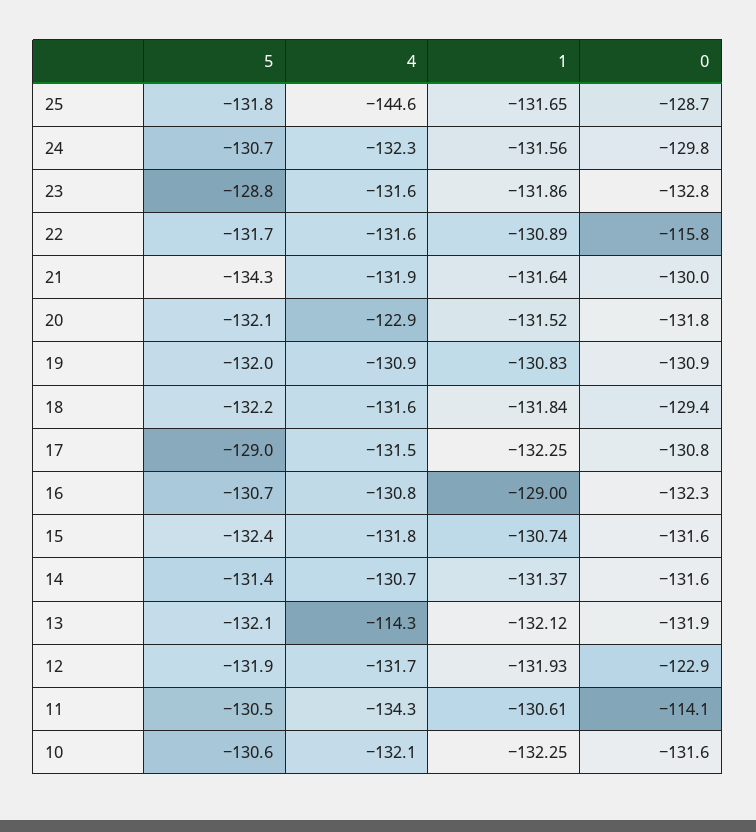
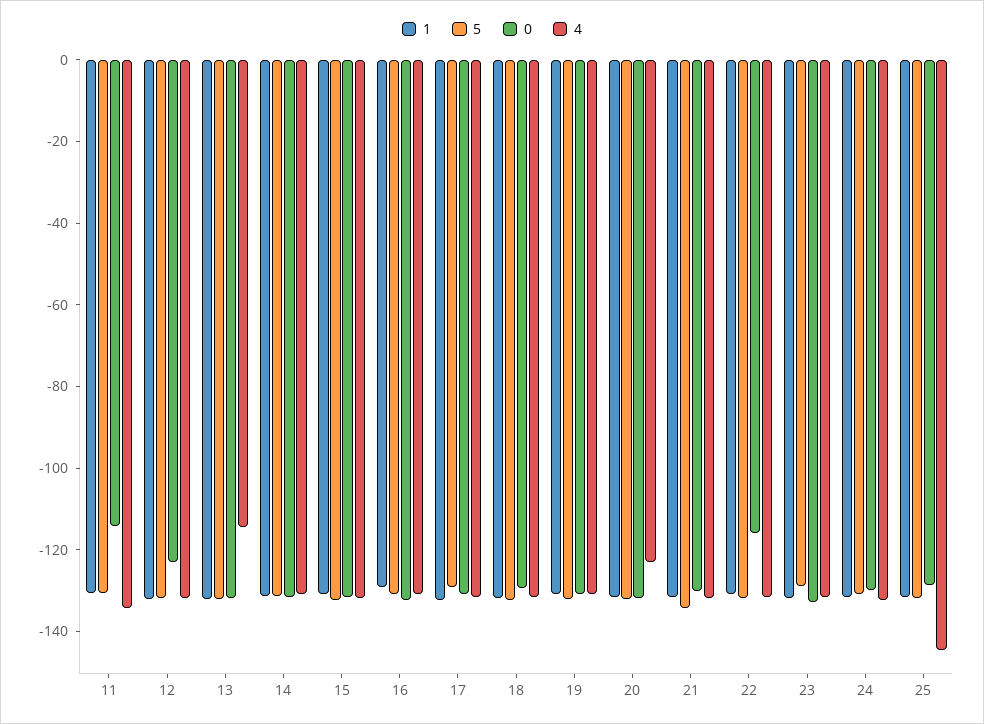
  {
    "5": {
      "25": -131.8,
      "24": -130.7,
      "23": -128.8,
      "22": -131.7,
      "21": -134.3,
      "20": -132.1,
      "19": -132,
      "18": -132.2,
      "17": -129,
      "16": -130.7,
      "15": -132.4,
      "14": -131.4,
      "13": -132.1,
      "12": -131.9,
-     "11": -130.5,
+     "11": -130.5
-     "10": -130.6
    },
    "4": {
      "25": -144.6,
      "24": -132.3,
      "23": -131.6,
      "22": -131.6,
      "21": -131.9,
      "20": -122.9,
      "19": -130.9,
      "18": -131.6,
      "17": -131.5,
      "16": -130.8,
      "15": -131.8,
      "14": -130.7,
      "13": -114.3,
      "12": -131.7,
-     "11": -134.3,
+     "11": -134.3
-     "10": -132.1
    },
    "1": {
      "25": -131.65,
      "24": -131.56,
      "23": -131.86,
      "22": -130.89,
      "21": -131.64,
      "20": -131.52,
      "19": -130.83,
      "18": -131.84,
      "17": -132.25,
      "16": -129,
      "15": -130.74,
      "14": -131.37,
      "13": -132.12,
      "12": -131.93,
-     "11": -130.61,
+     "11": -130.61
-     "10": -132.25
    },
    "0": {
      "25": -128.7,
      "24": -129.8,
      "23": -132.8,
      "22": -115.8,
      "21": -130,
      "20": -131.8,
      "19": -130.9,
      "18": -129.4,
      "17": -130.8,
      "16": -132.3,
      "15": -131.6,
      "14": -131.6,
      "13": -131.9,
      "12": -122.9,
-     "11": -114.1,
+     "11": -114.1
-     "10": -131.6
    }
  }

